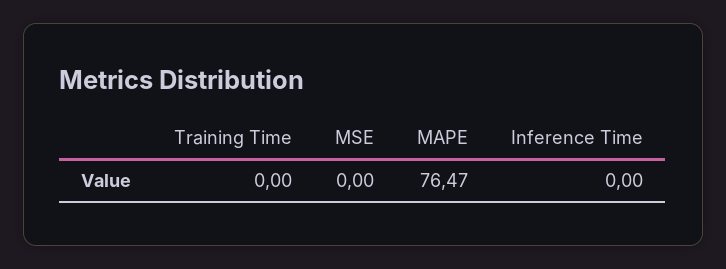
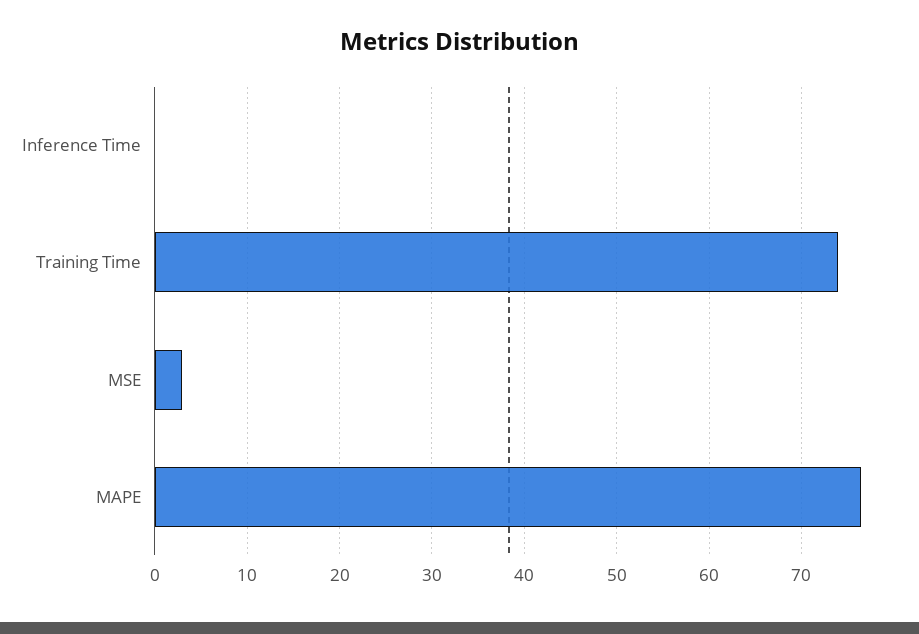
  {
-   "Training Time": 0,
+   "Training Time": 74,
-   "MSE": 0,
+   "MSE": 3,
    "MAPE": 76.47,
    "Inference Time": 0
  }

